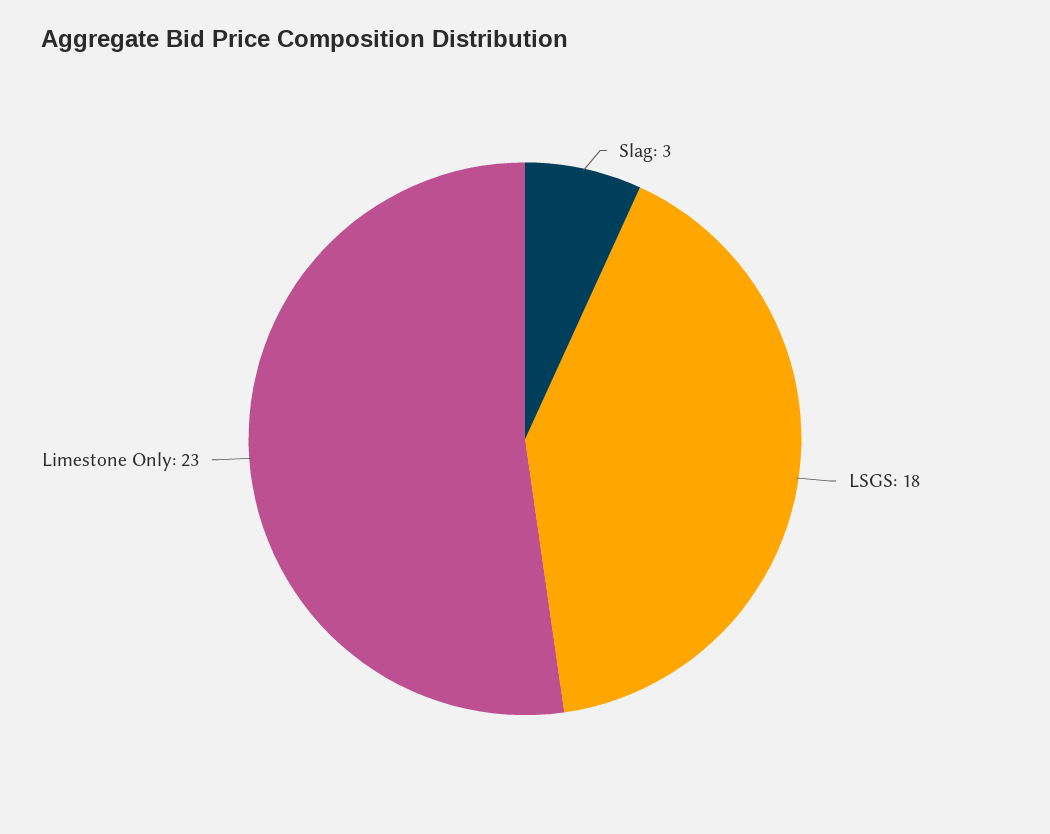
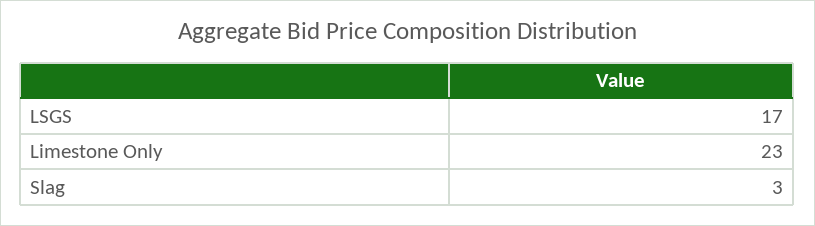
  {
    "Slag": 3,
-   "LSGS": 18,
+   "LSGS": 17,
    "Limestone Only": 23
  }

